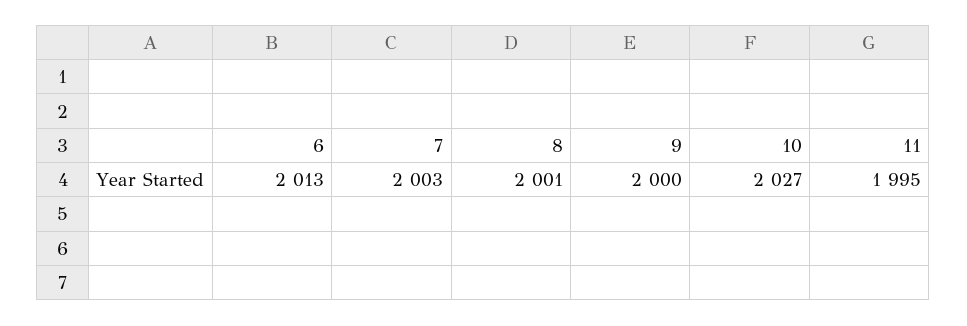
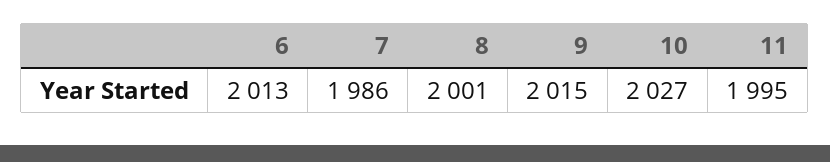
  {
    "6": 2013,
-   "7": 2003,
+   "7": 1986,
    "8": 2001,
-   "9": 2000,
+   "9": 2015,
    "10": 2027,
    "11": 1995
  }

